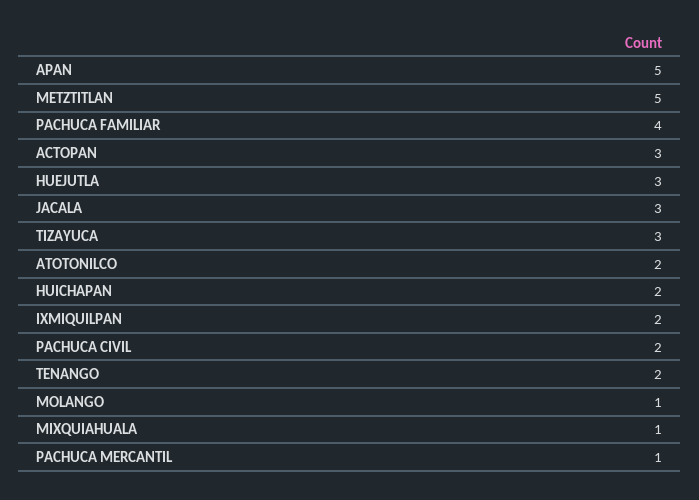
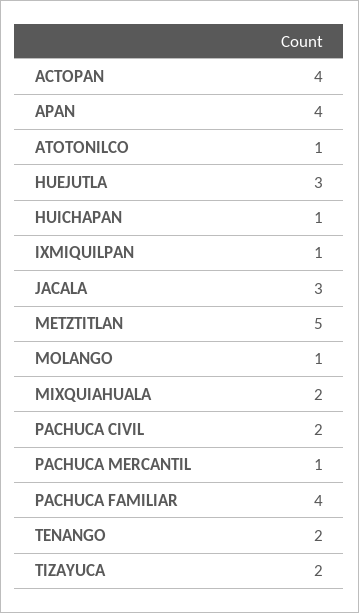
  {
-   "APAN": 5,
+   "APAN": 4,
    "METZTITLAN": 5,
    "PACHUCA FAMILIAR": 4,
-   "ACTOPAN": 3,
+   "ACTOPAN": 4,
    "HUEJUTLA": 3,
    "JACALA": 3,
-   "TIZAYUCA": 3,
+   "TIZAYUCA": 2,
-   "ATOTONILCO": 2,
+   "ATOTONILCO": 1,
-   "HUICHAPAN": 2,
+   "HUICHAPAN": 1,
-   "IXMIQUILPAN": 2,
+   "IXMIQUILPAN": 1,
    "PACHUCA CIVIL": 2,
    "TENANGO": 2,
    "MOLANGO": 1,
-   "MIXQUIAHUALA": 1,
+   "MIXQUIAHUALA": 2,
    "PACHUCA MERCANTIL": 1
  }

